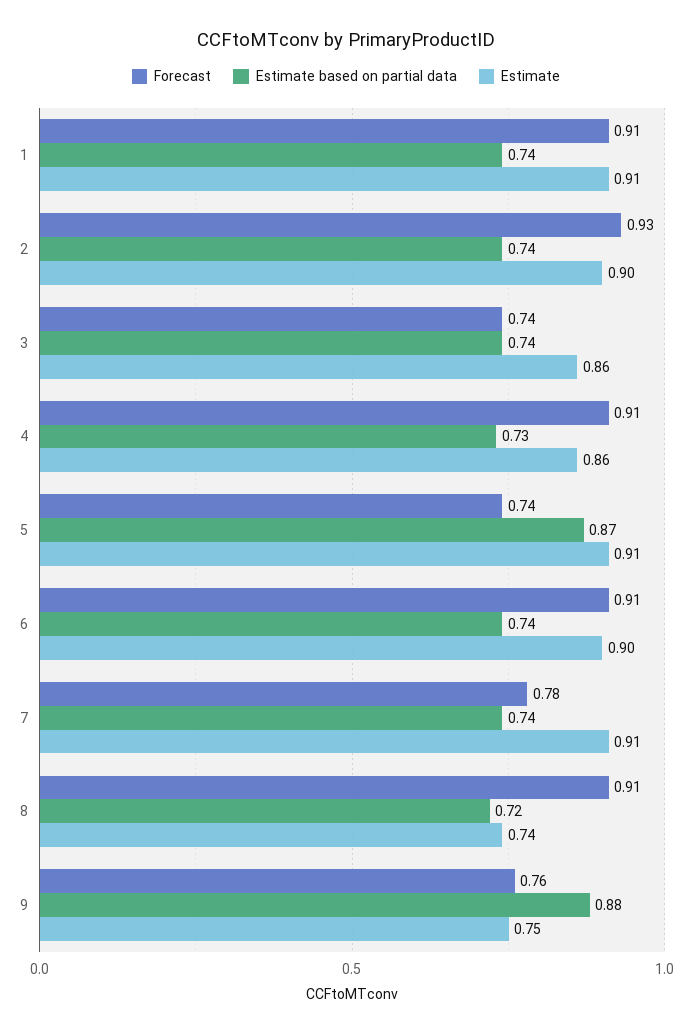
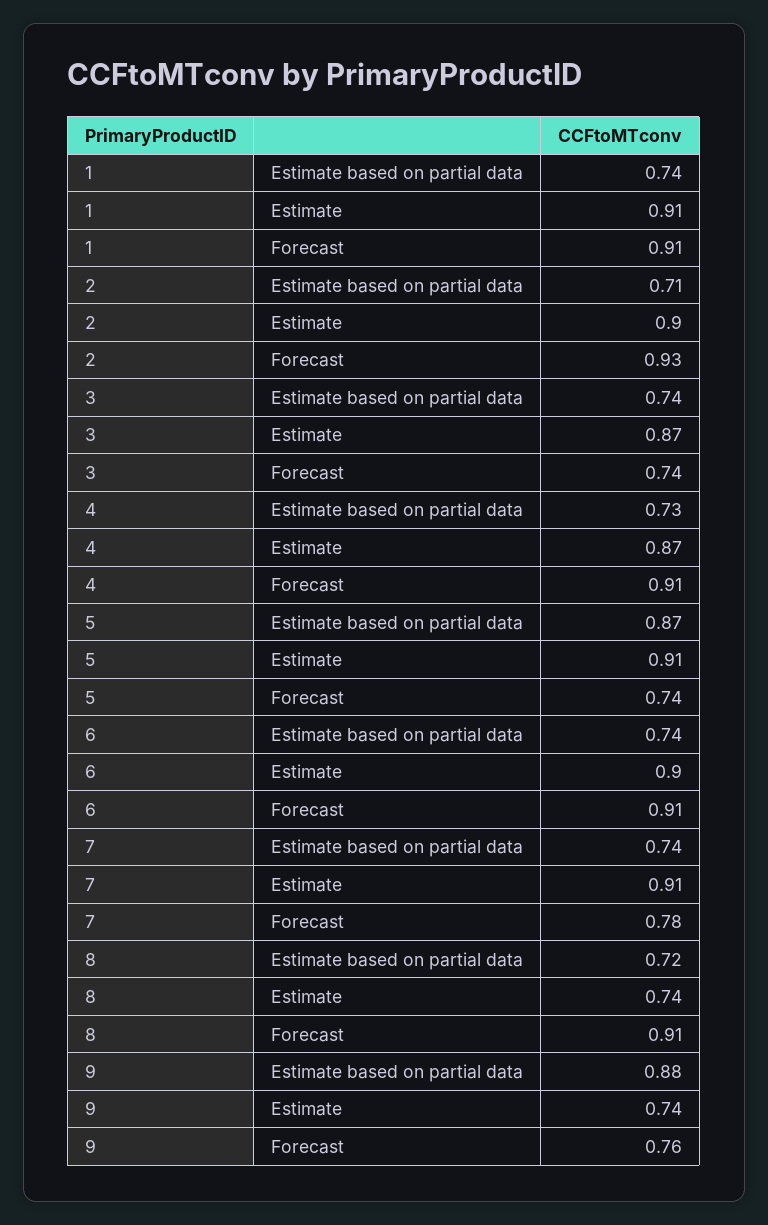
  {
    "Forecast": {
      "1": 0.91,
      "2": 0.93,
      "3": 0.74,
      "4": 0.91,
      "5": 0.74,
      "6": 0.91,
      "7": 0.78,
      "8": 0.91,
      "9": 0.76
    },
    "Estimate based on partial data": {
      "1": 0.74,
-     "2": 0.74,
+     "2": 0.71,
      "3": 0.74,
      "4": 0.73,
      "5": 0.87,
      "6": 0.74,
      "7": 0.74,
      "8": 0.72,
      "9": 0.88
    },
    "Estimate": {
      "1": 0.91,
      "2": 0.9,
-     "3": 0.86,
+     "3": 0.87,
-     "4": 0.86,
+     "4": 0.87,
      "5": 0.91,
      "6": 0.9,
      "7": 0.91,
      "8": 0.74,
-     "9": 0.75
+     "9": 0.74
    }
  }

